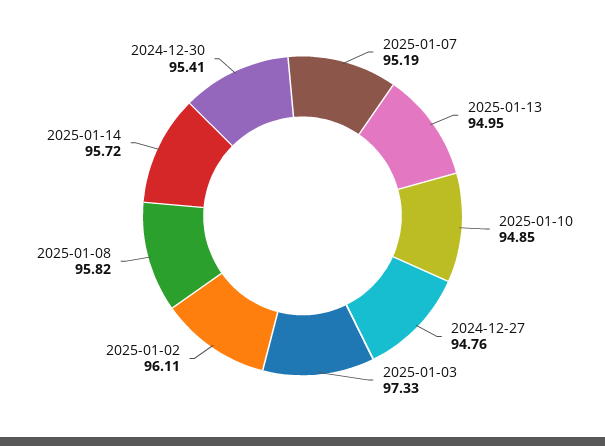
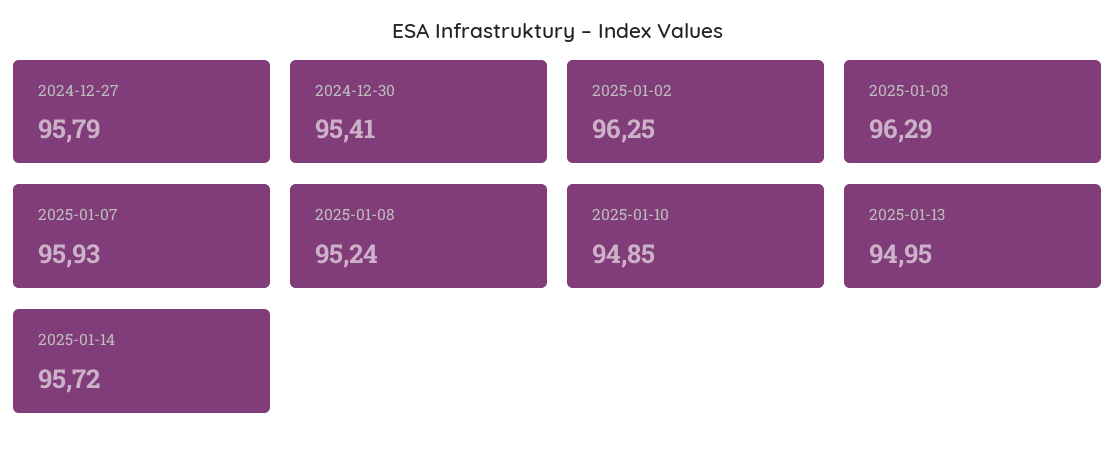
  {
-   "2025-01-07": 95.19,
+   "2025-01-07": 95.93,
    "2025-01-13": 94.95,
    "2025-01-10": 94.85,
-   "2024-12-27": 94.76,
+   "2024-12-27": 95.79,
-   "2025-01-03": 97.33,
+   "2025-01-03": 96.29,
-   "2025-01-02": 96.11,
+   "2025-01-02": 96.25,
-   "2025-01-08": 95.82,
+   "2025-01-08": 95.24,
    "2025-01-14": 95.72,
    "2024-12-30": 95.41
  }

